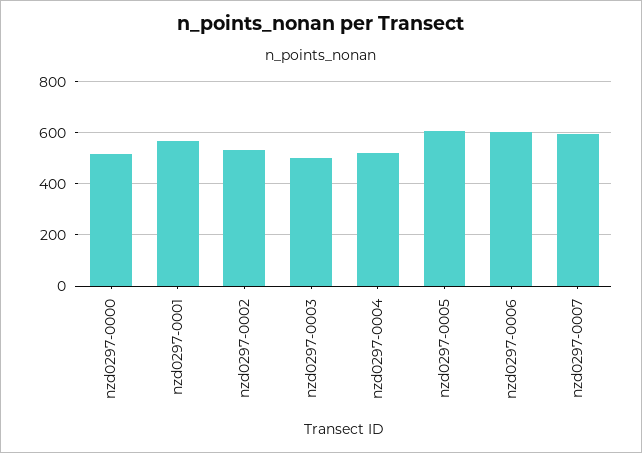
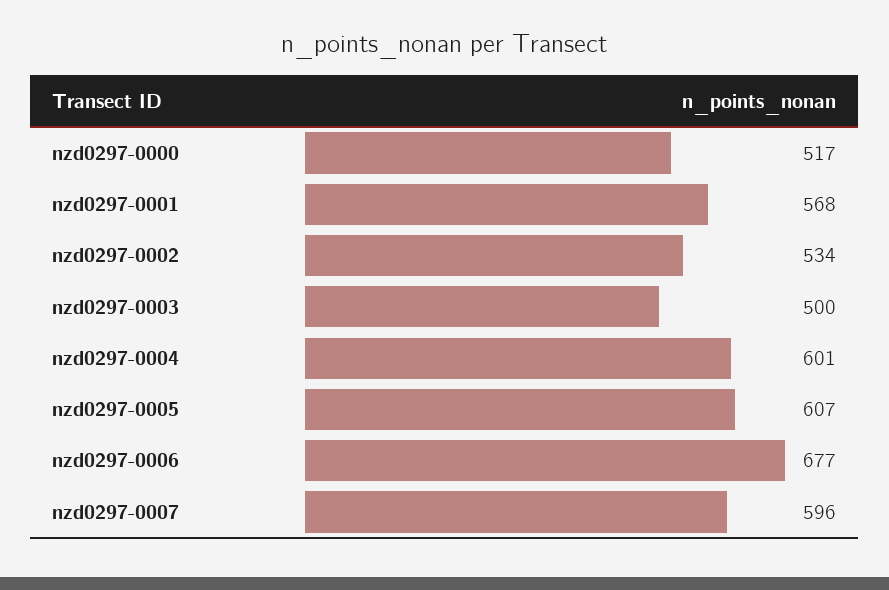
  {
    "nzd0297-0000": 517,
    "nzd0297-0001": 568,
    "nzd0297-0002": 534,
    "nzd0297-0003": 500,
-   "nzd0297-0004": 525,
+   "nzd0297-0004": 601,
    "nzd0297-0005": 607,
-   "nzd0297-0006": 600,
+   "nzd0297-0006": 677,
    "nzd0297-0007": 596
  }

